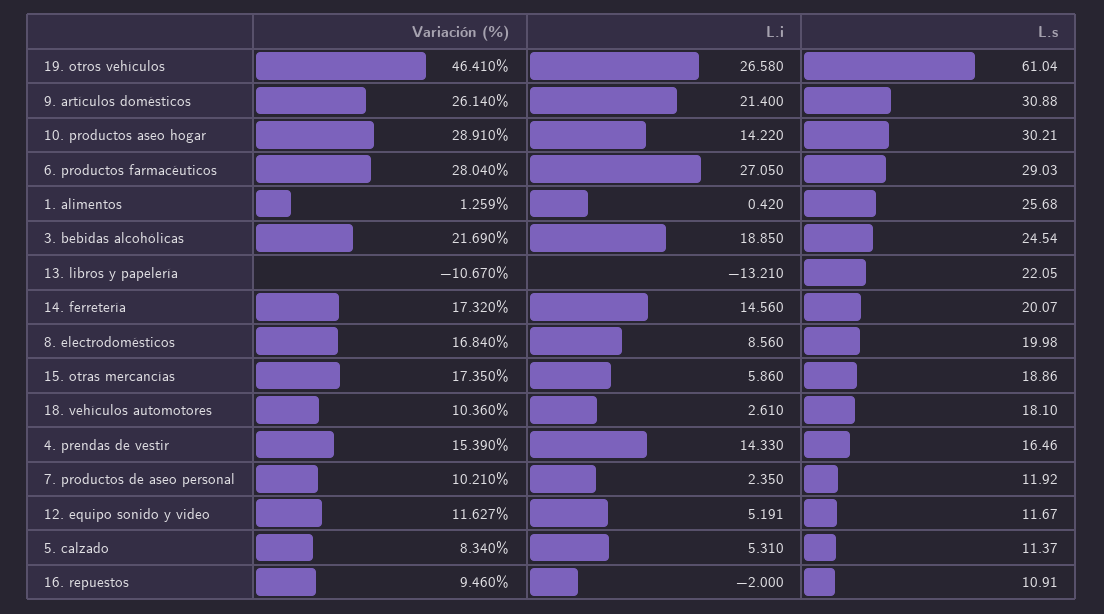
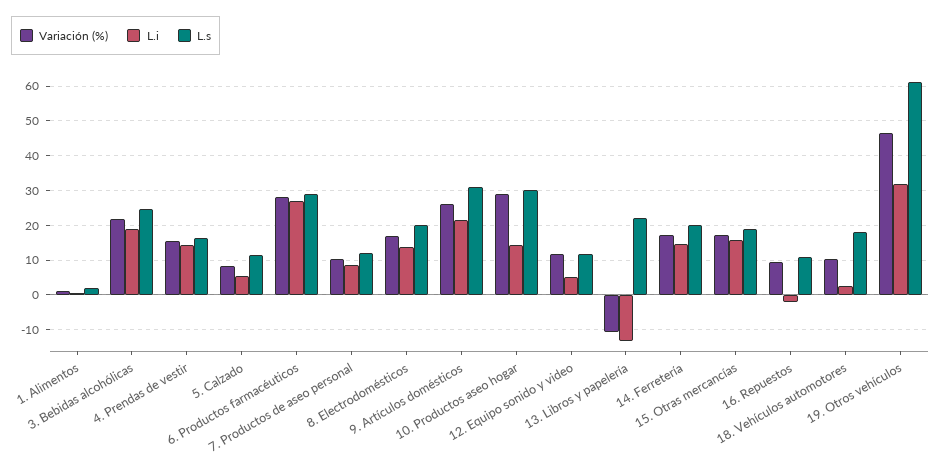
  {
    "Variación (%)": {
      "19. otros vehículos": 46.41,
      "9. artículos domésticos": 26.14,
      "10. productos aseo hogar": 28.91,
      "6. productos farmacéuticos": 28.04,
      "1. alimentos": 1.259,
      "3. bebidas alcohólicas": 21.69,
      "13. libros y papelería": -10.67,
      "14. ferretería": 17.32,
      "8. electrodomésticos": 16.84,
      "15. otras mercancías": 17.35,
      "18. vehículos automotores": 10.36,
      "4. prendas de vestir": 15.39,
      "7. productos de aseo personal": 10.21,
      "12. equipo sonido y video": 11.627,
      "5. calzado": 8.34,
      "16. repuestos": 9.46
    },
    "L.i": {
-     "19. otros vehículos": 26.58,
+     "19. otros vehículos": 32,
      "9. artículos domésticos": 21.4,
      "10. productos aseo hogar": 14.22,
      "6. productos farmacéuticos": 27.05,
      "1. alimentos": 0.42,
      "3. bebidas alcohólicas": 18.85,
      "13. libros y papelería": -13.21,
      "14. ferretería": 14.56,
-     "8. electrodomésticos": 8.56,
+     "8. electrodomésticos": 14,
-     "15. otras mercancías": 5.86,
+     "15. otras mercancías": 16,
      "18. vehículos automotores": 2.61,
      "4. prendas de vestir": 14.33,
-     "7. productos de aseo personal": 2.35,
+     "7. productos de aseo personal": 8,
      "12. equipo sonido y video": 5.191,
      "5. calzado": 5.31,
      "16. repuestos": -2
    },
    "L.s": {
      "19. otros vehículos": 61.04,
      "9. artículos domésticos": 30.88,
      "10. productos aseo hogar": 30.21,
      "6. productos farmacéuticos": 29.03,
-     "1. alimentos": 25.68,
+     "1. alimentos": 2,
      "3. bebidas alcohólicas": 24.54,
      "13. libros y papelería": 22.05,
      "14. ferretería": 20.07,
      "8. electrodomésticos": 19.98,
      "15. otras mercancías": 18.86,
      "18. vehículos automotores": 18.1,
      "4. prendas de vestir": 16.46,
      "7. productos de aseo personal": 11.92,
      "12. equipo sonido y video": 11.67,
      "5. calzado": 11.37,
      "16. repuestos": 10.91
    }
  }

